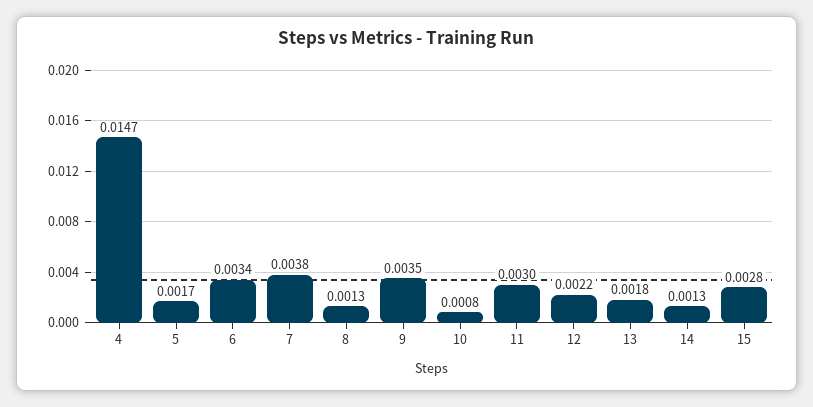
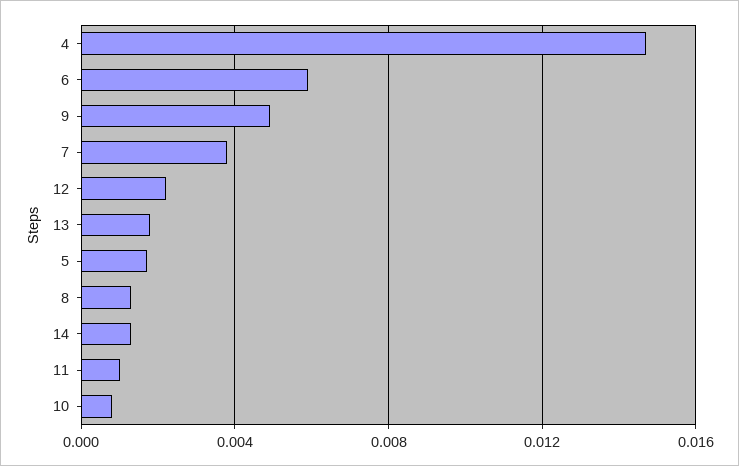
  {
    "4": 0.0147,
    "5": 0.0017,
-   "6": 0.0034,
+   "6": 0.006,
    "7": 0.0038,
    "8": 0.0013,
-   "9": 0.0035,
+   "9": 0.005,
    "10": 0.0008,
-   "11": 0.003,
+   "11": 0.001,
    "12": 0.0022,
    "13": 0.0018,
-   "14": 0.0013,
+   "14": 0.0013
-   "15": 0.0028
  }

